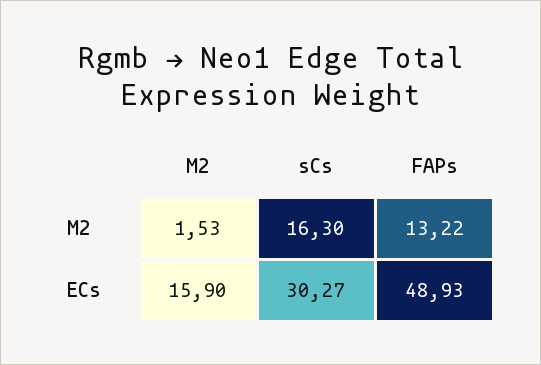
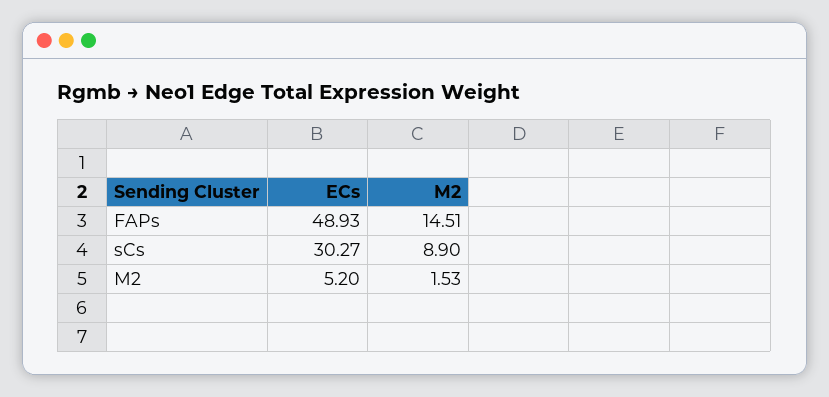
  {
    "M2": {
      "M2": 1.53,
-     "ECs": 15.9
+     "ECs": 5.2
    },
    "sCs": {
-     "M2": 16.3,
+     "M2": 8.9,
      "ECs": 30.27
    },
    "FAPs": {
-     "M2": 13.22,
+     "M2": 14.51,
      "ECs": 48.93
    }
  }

